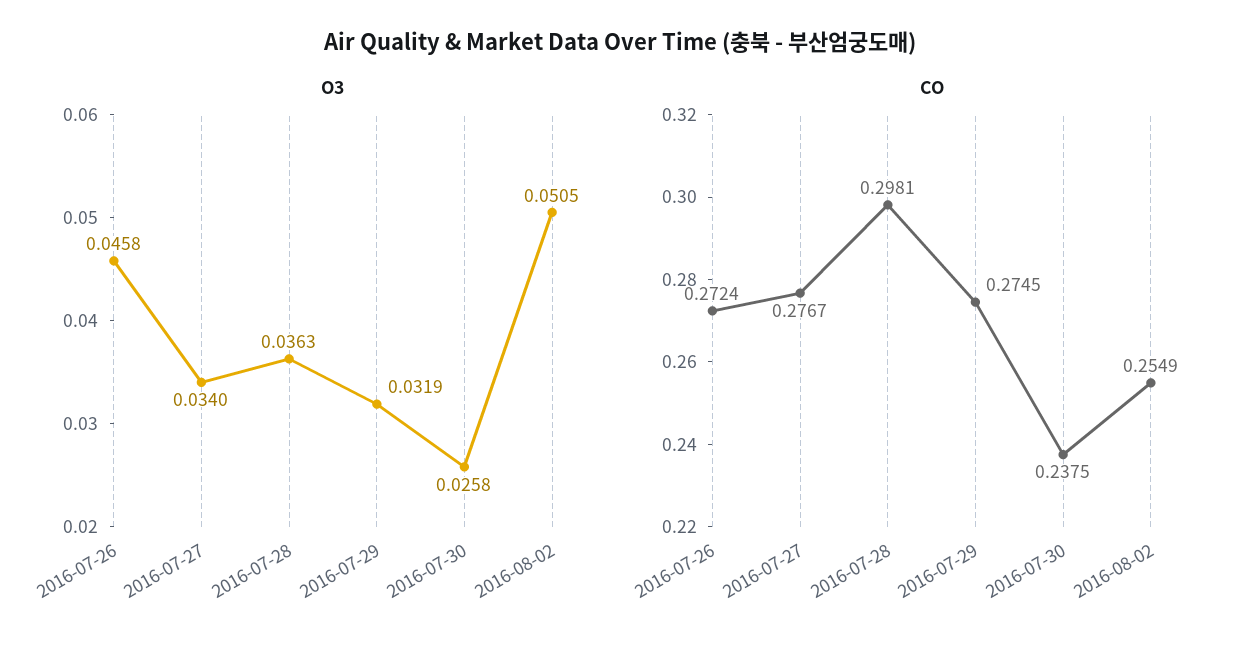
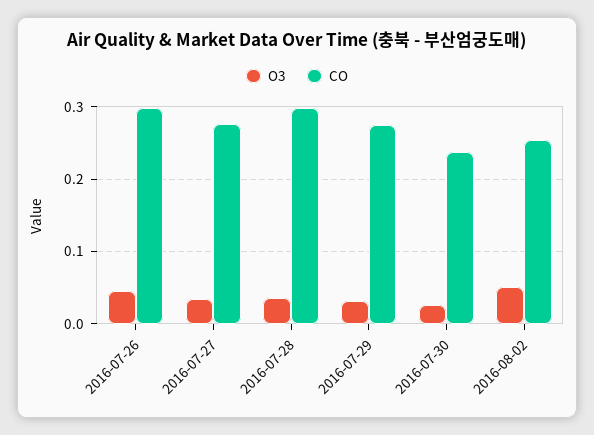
  {
    "O3": {
      "2016-07-26": 0.0458,
      "2016-07-27": 0.034,
      "2016-07-28": 0.0363,
      "2016-07-29": 0.0319,
      "2016-07-30": 0.0258,
      "2016-08-02": 0.0505
    },
    "CO": {
-     "2016-07-26": 0.2724,
+     "2016-07-26": 0.3,
      "2016-07-27": 0.2767,
      "2016-07-28": 0.2981,
      "2016-07-29": 0.2745,
      "2016-07-30": 0.2375,
      "2016-08-02": 0.2549
    }
  }

